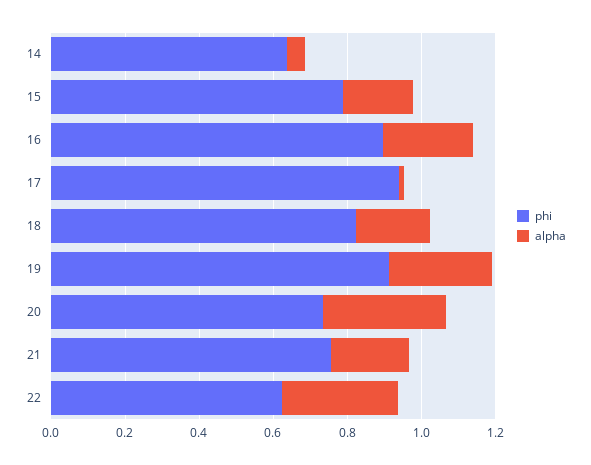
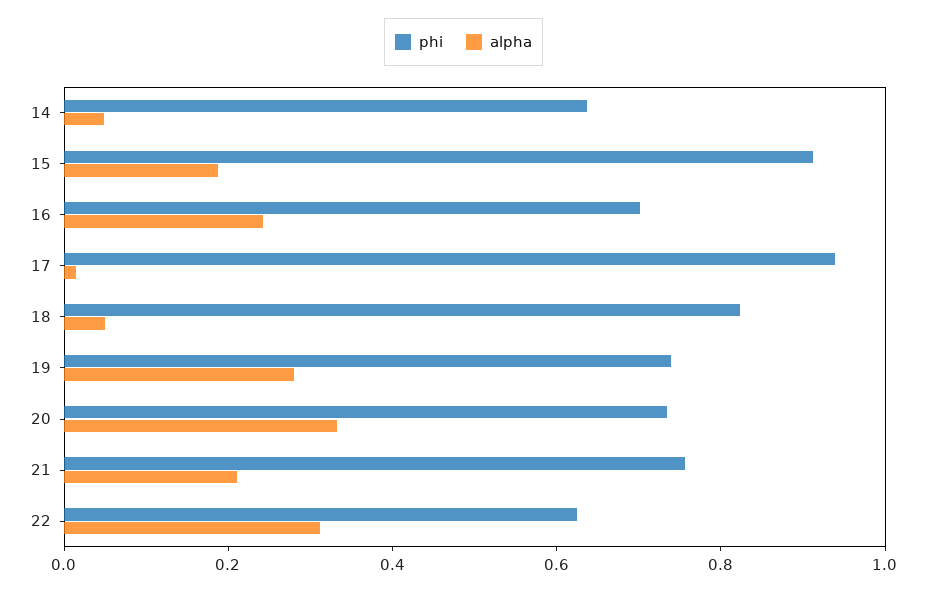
  {
    "phi": {
      "14": 0.65,
-     "15": 0.8,
+     "15": 0.9,
-     "16": 0.9,
+     "16": 0.7,
      "17": 0.95,
      "18": 0.8,
-     "19": 0.9,
+     "19": 0.75,
      "20": 0.75,
      "21": 0.75,
      "22": 0.6
    },
    "alpha": {
      "14": 0.05,
      "15": 0.2,
      "16": 0.25,
      "17": 0,
-     "18": 0.2,
+     "18": 0.05,
      "19": 0.3,
      "20": 0.35,
      "21": 0.2,
      "22": 0.3
    }
  }

